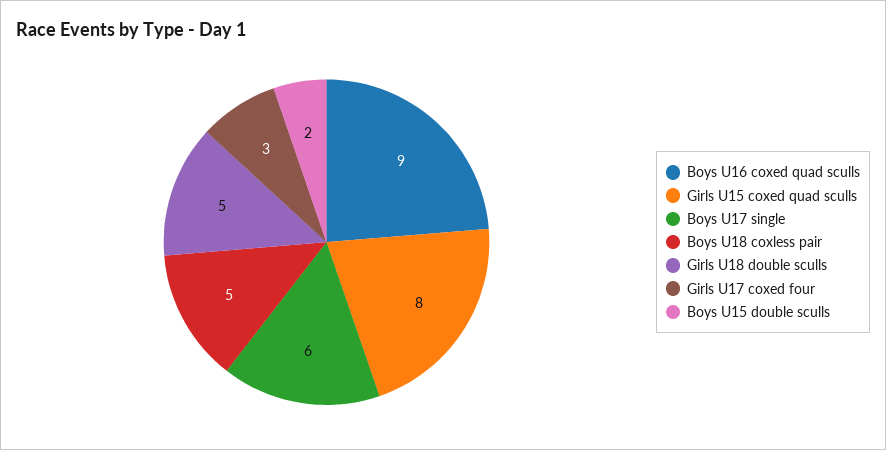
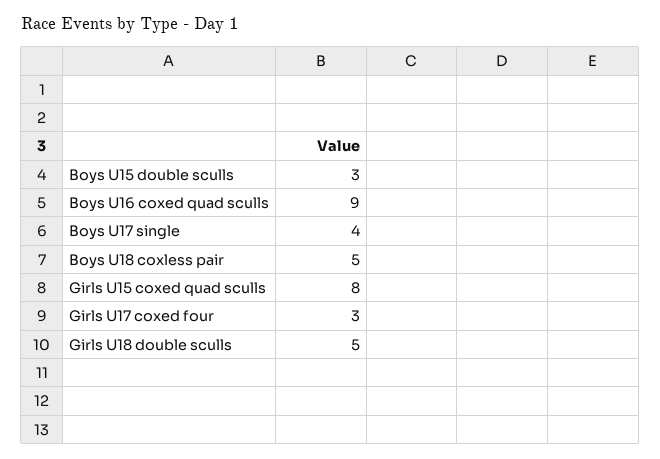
  {
    "Boys U16 coxed quad sculls": 9,
    "Girls U15 coxed quad sculls": 8,
-   "Boys U17 single": 6,
+   "Boys U17 single": 4,
    "Boys U18 coxless pair": 5,
    "Girls U18 double sculls": 5,
    "Girls U17 coxed four": 3,
-   "Boys U15 double sculls": 2
+   "Boys U15 double sculls": 3
  }

